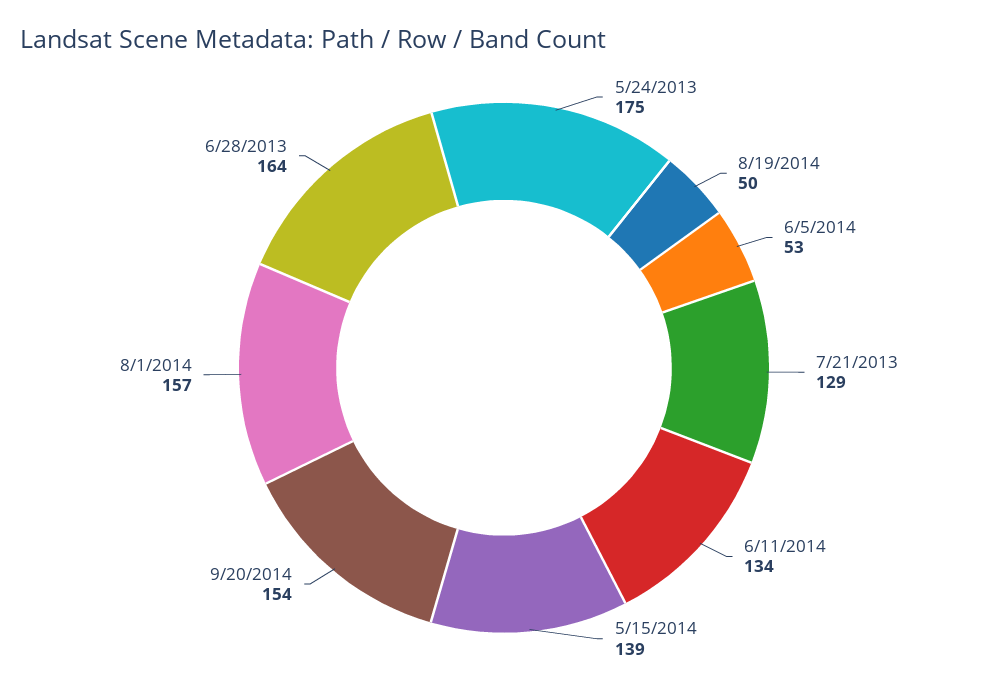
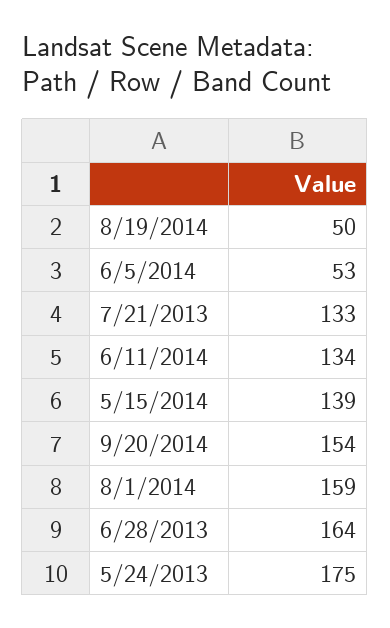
  {
    "5/24/2013": 175,
    "8/19/2014": 50,
    "6/5/2014": 53,
-   "7/21/2013": 129,
+   "7/21/2013": 133,
    "6/11/2014": 134,
    "5/15/2014": 139,
    "9/20/2014": 154,
-   "8/1/2014": 157,
+   "8/1/2014": 159,
    "6/28/2013": 164
  }

